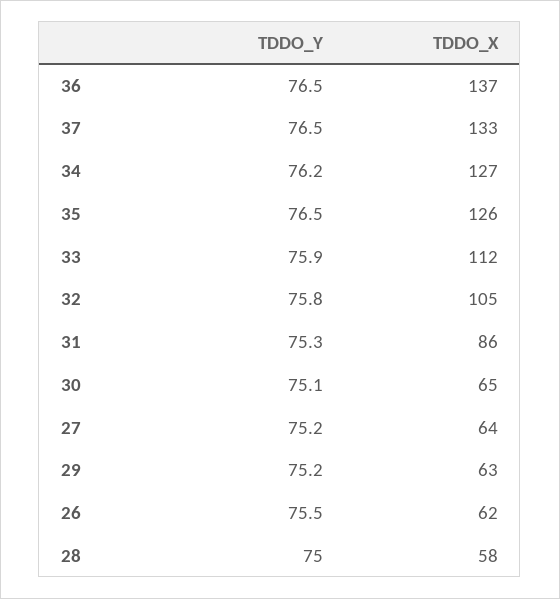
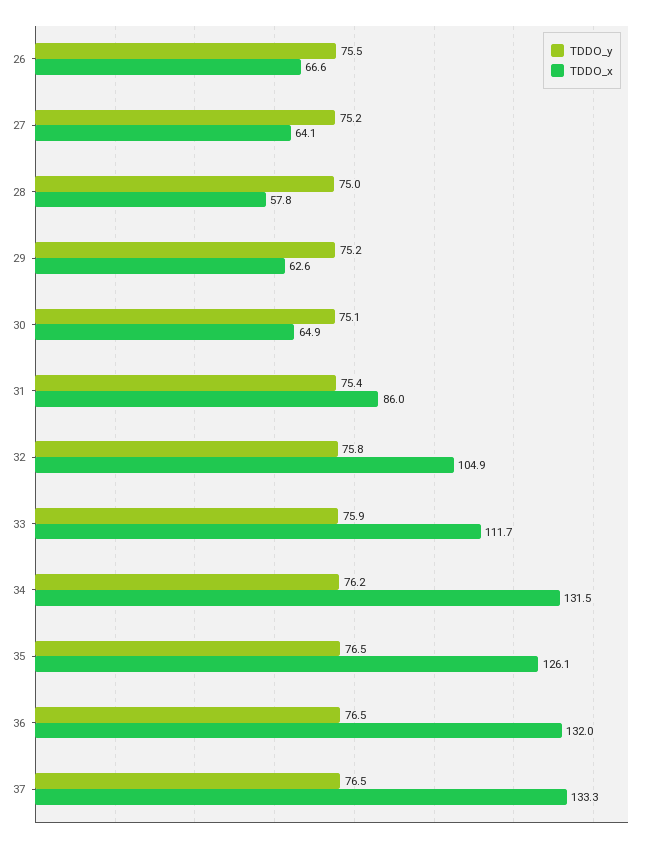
  {
    "TDDO_Y": {
      "36": 76.5,
      "37": 76.5,
      "34": 76.2,
      "35": 76.5,
      "33": 75.9,
      "32": 75.8,
-     "31": 75.3,
+     "31": 75.4,
      "30": 75.1,
      "27": 75.2,
      "29": 75.2,
      "26": 75.5,
      "28": 75
    },
    "TDDO_X": {
-     "36": 137,
+     "36": 132,
      "37": 133.3,
-     "34": 127,
+     "34": 131.5,
      "35": 126.1,
      "33": 111.7,
      "32": 104.9,
      "31": 86,
      "30": 64.9,
      "27": 64.1,
      "29": 62.6,
-     "26": 62,
+     "26": 66.6,
      "28": 57.8
    }
  }

